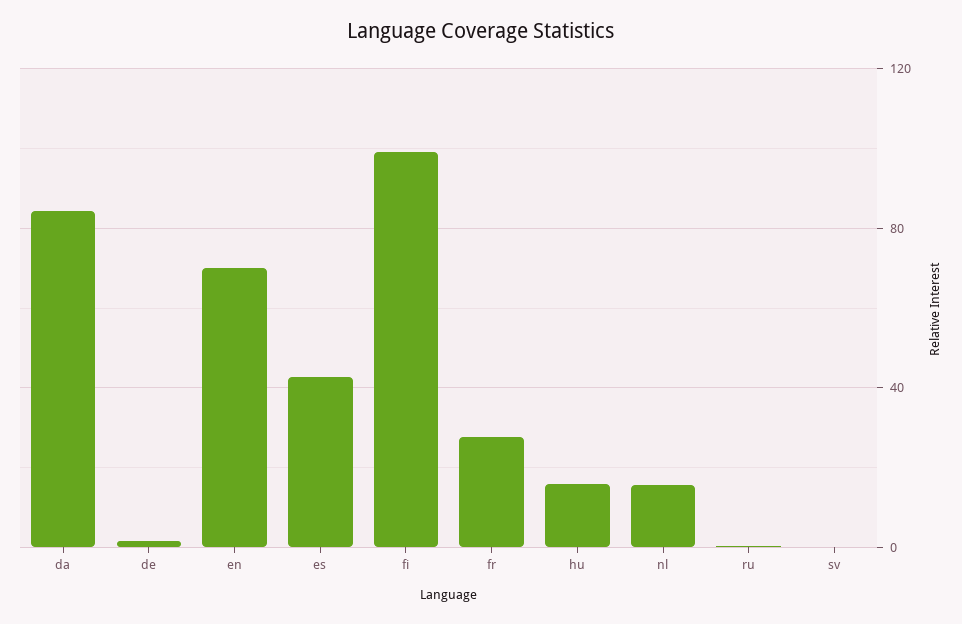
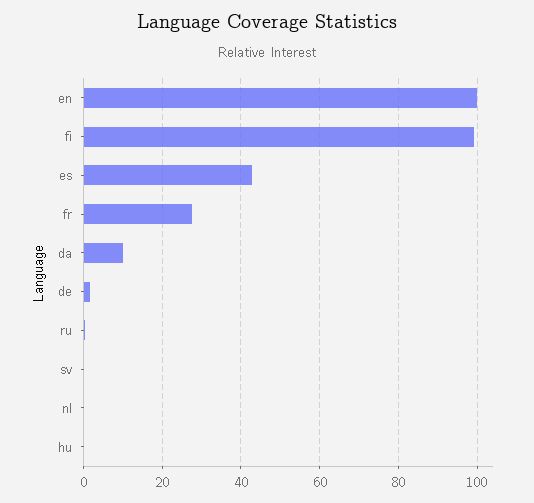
  {
-   "da": 85,
+   "da": 10,
    "de": 2,
-   "en": 70,
+   "en": 100,
    "es": 42,
    "fi": 100,
    "fr": 28,
-   "hu": 15,
+   "hu": 0,
-   "nl": 15,
+   "nl": 0,
    "ru": 0,
    "sv": 0
  }

